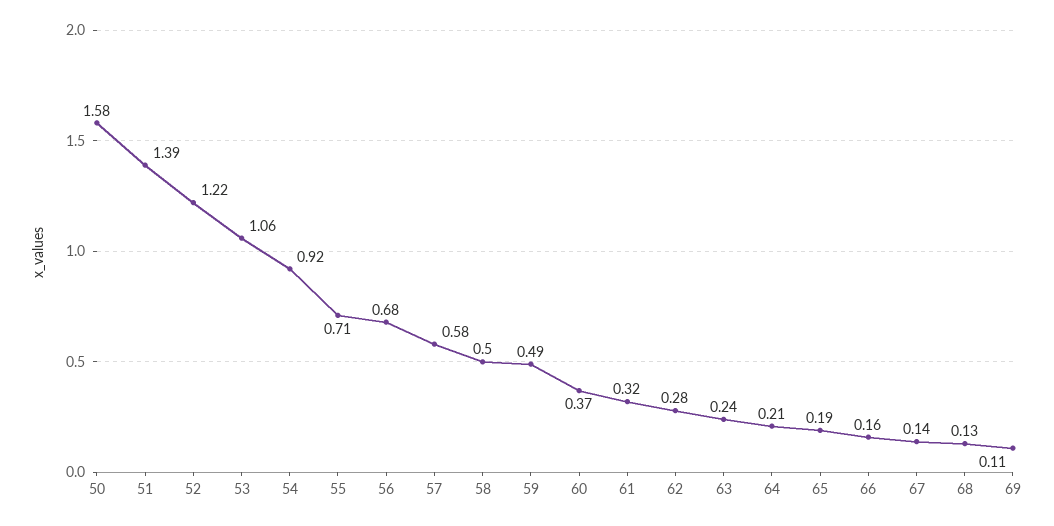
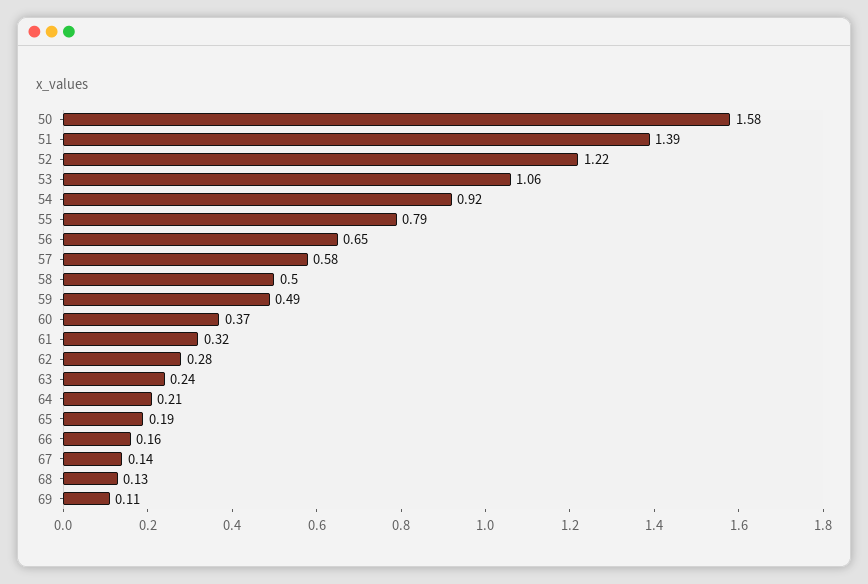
  {
    "50": 1.58,
    "51": 1.39,
    "52": 1.22,
    "53": 1.06,
    "54": 0.92,
-   "55": 0.71,
+   "55": 0.79,
-   "56": 0.68,
+   "56": 0.65,
    "57": 0.58,
    "58": 0.5,
    "59": 0.49,
    "60": 0.37,
    "61": 0.32,
    "62": 0.28,
    "63": 0.24,
    "64": 0.21,
    "65": 0.19,
    "66": 0.16,
    "67": 0.14,
    "68": 0.13,
    "69": 0.11
  }

